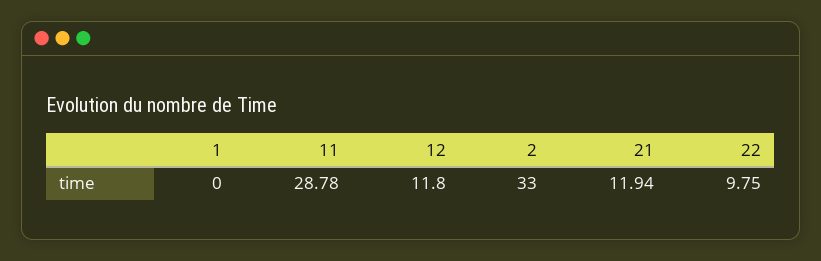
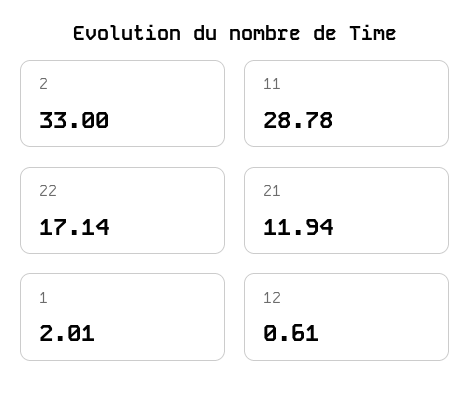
  {
-   "1": 0,
+   "1": 2.01,
    "11": 28.78,
-   "12": 11.8,
+   "12": 0.61,
    "2": 33,
    "21": 11.94,
-   "22": 9.75
+   "22": 17.14
  }

